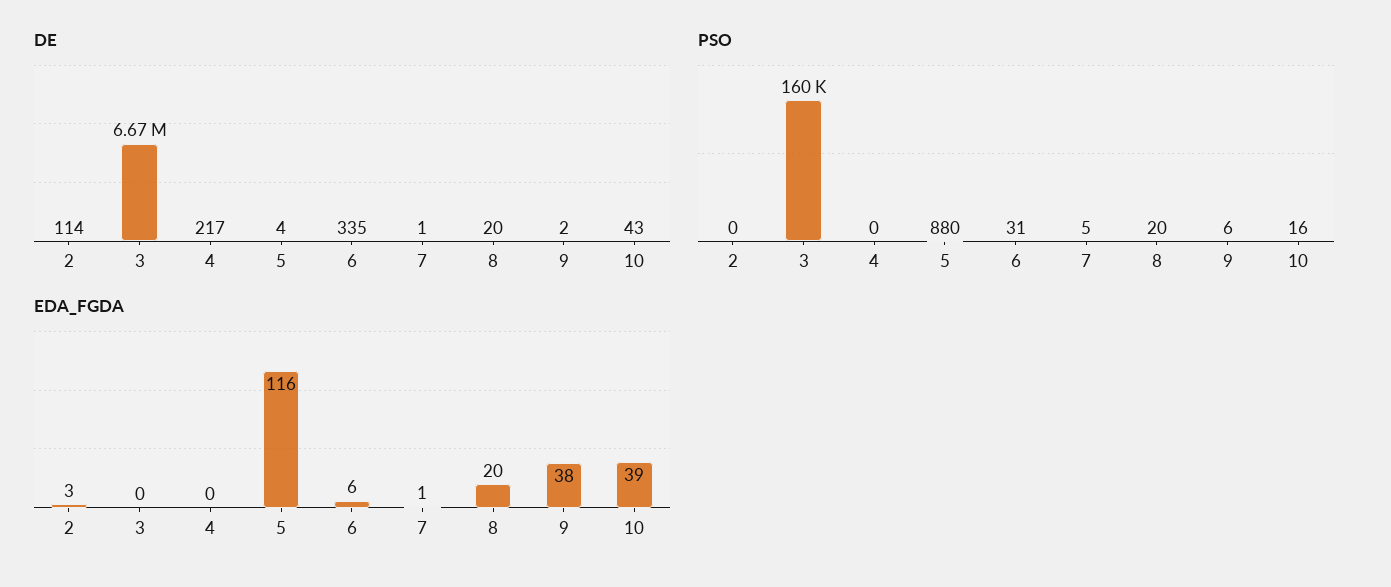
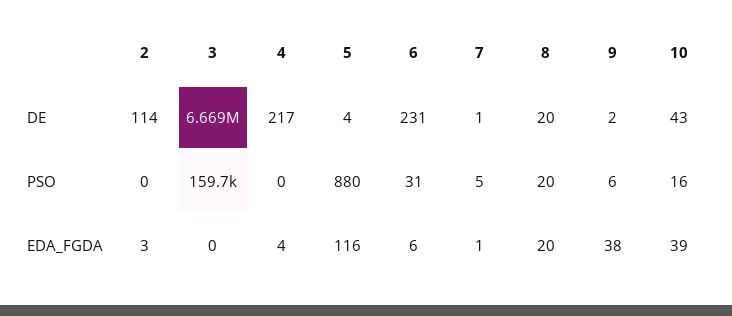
  {
    "DE": {
      "2": 114,
      "3": 6669000,
      "4": 217,
      "5": 4,
-     "6": 335,
+     "6": 231,
      "7": 1,
      "8": 20,
      "9": 2,
      "10": 43
    },
    "PSO": {
      "2": 0,
      "3": 159700,
      "4": 0,
      "5": 880,
      "6": 31,
      "7": 5,
      "8": 20,
      "9": 6,
      "10": 16
    },
    "EDA_FGDA": {
      "2": 3,
      "3": 0,
-     "4": 0,
+     "4": 4,
      "5": 116,
      "6": 6,
      "7": 1,
      "8": 20,
      "9": 38,
      "10": 39
    }
  }

